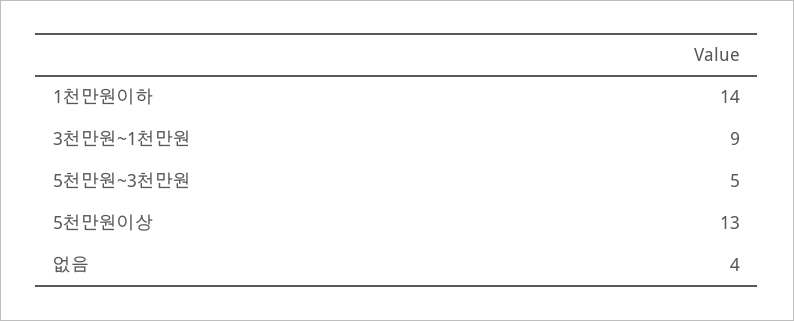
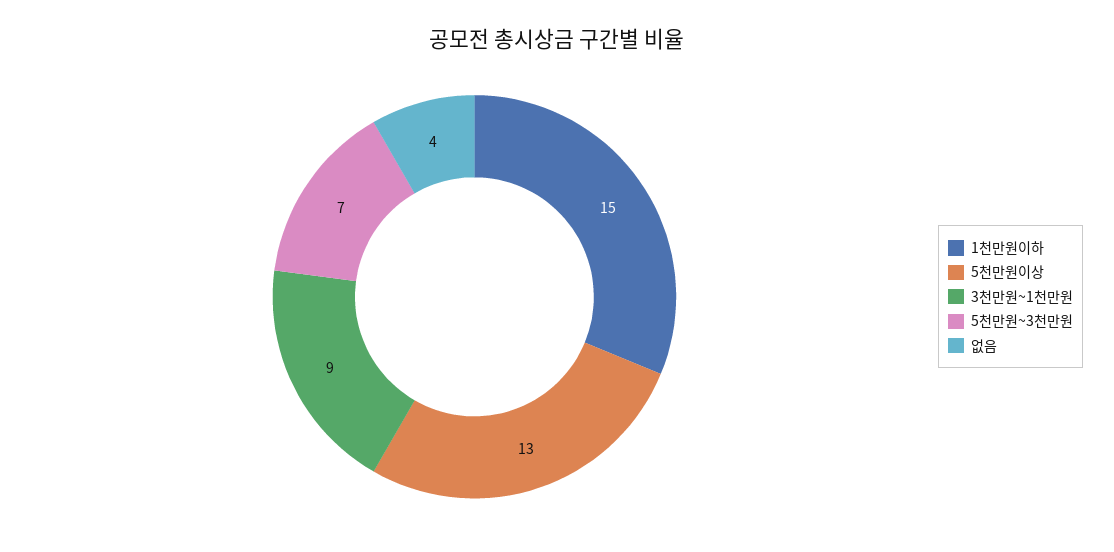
  {
-   "1천만원이하": 14,
+   "1천만원이하": 15,
    "3천만원~1천만원": 9,
-   "5천만원~3천만원": 5,
+   "5천만원~3천만원": 7,
    "5천만원이상": 13,
    "없음": 4
  }

